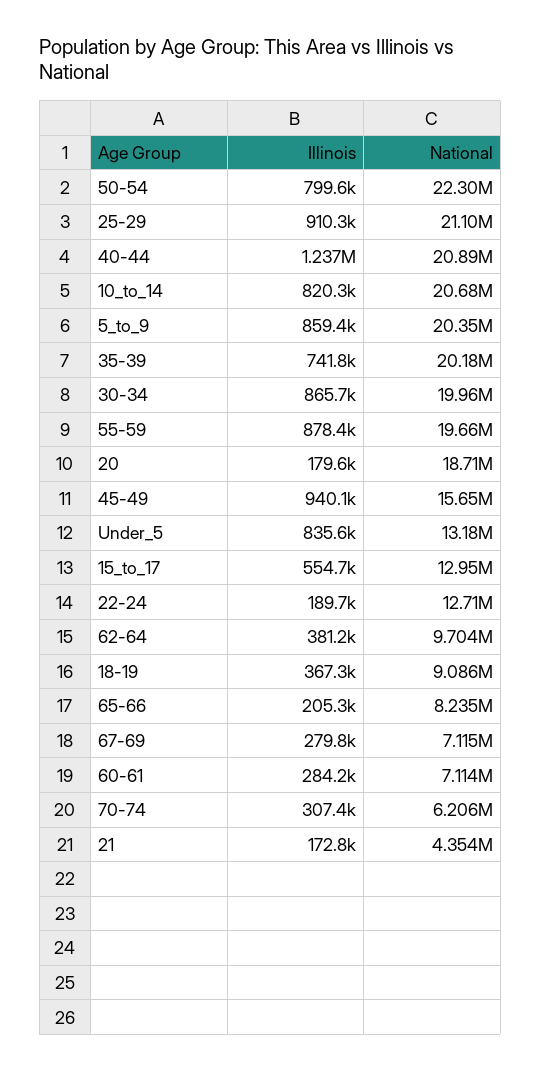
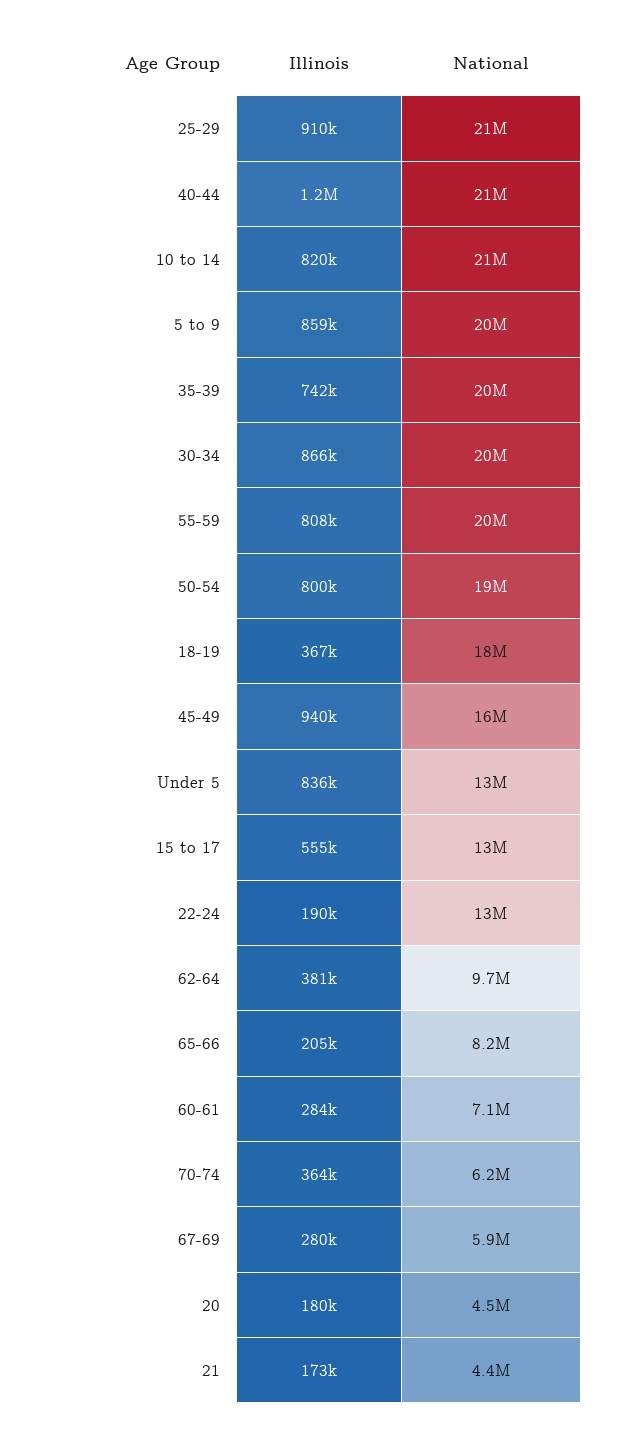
  {
    "Illinois": {
      "50-54": 799600,
      "25-29": 910300,
      "40-44": 1237000,
      "10_to_14": 820300,
      "5_to_9": 859400,
      "35-39": 741800,
      "30-34": 865700,
-     "55-59": 878400,
+     "55-59": 808000,
      "20": 179600,
      "45-49": 940100,
      "Under_5": 835600,
      "15_to_17": 554700,
      "22-24": 189700,
      "62-64": 381200,
      "18-19": 367300,
      "65-66": 205300,
      "67-69": 279800,
      "60-61": 284200,
-     "70-74": 307400,
+     "70-74": 364000,
      "21": 172800
    },
    "National": {
-     "50-54": 22300000,
+     "50-54": 19000000,
      "25-29": 21100000,
      "40-44": 20890000,
      "10_to_14": 20680000,
      "5_to_9": 20350000,
      "35-39": 20180000,
      "30-34": 19960000,
      "55-59": 19660000,
-     "20": 18710000,
+     "20": 4500000,
      "45-49": 15650000,
      "Under_5": 13180000,
      "15_to_17": 12950000,
      "22-24": 12710000,
      "62-64": 9704000,
-     "18-19": 9086000,
+     "18-19": 18000000,
      "65-66": 8235000,
-     "67-69": 7115000,
+     "67-69": 5900000,
      "60-61": 7114000,
      "70-74": 6206000,
      "21": 4354000
    }
  }

